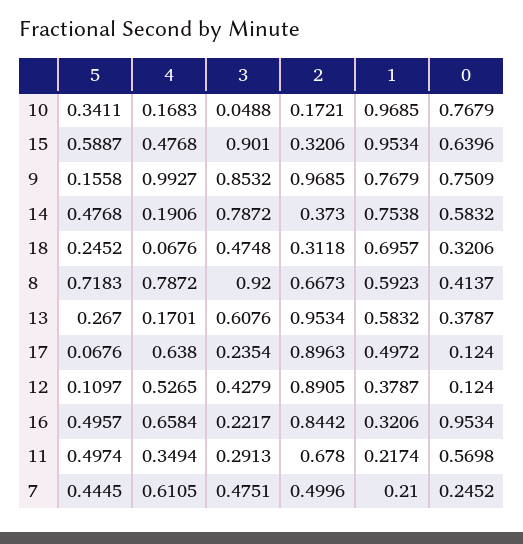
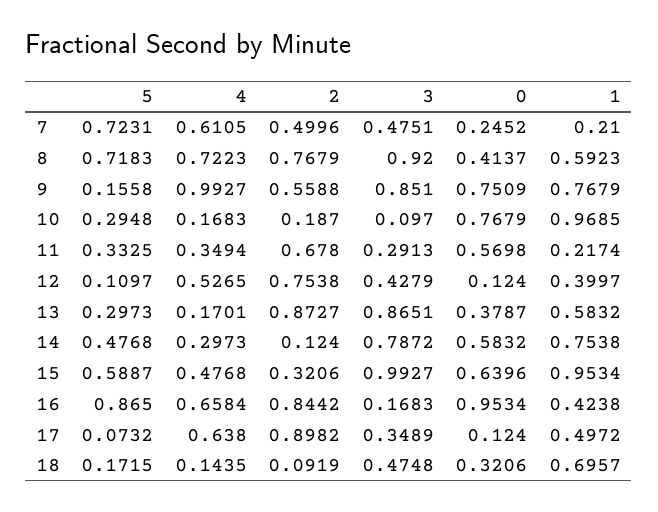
  {
    "5": {
-     "10": 0.3411,
+     "10": 0.2948,
      "15": 0.5887,
      "9": 0.1558,
      "14": 0.4768,
-     "18": 0.2452,
+     "18": 0.1715,
      "8": 0.7183,
-     "13": 0.267,
+     "13": 0.2973,
-     "17": 0.0676,
+     "17": 0.0732,
      "12": 0.1097,
-     "16": 0.4957,
+     "16": 0.865,
-     "11": 0.4974,
+     "11": 0.3325,
-     "7": 0.4445
+     "7": 0.7231
    },
    "4": {
      "10": 0.1683,
      "15": 0.4768,
      "9": 0.9927,
-     "14": 0.1906,
+     "14": 0.2973,
-     "18": 0.0676,
+     "18": 0.1435,
-     "8": 0.7872,
+     "8": 0.7223,
      "13": 0.1701,
      "17": 0.638,
      "12": 0.5265,
      "16": 0.6584,
      "11": 0.3494,
      "7": 0.6105
    },
    "3": {
-     "10": 0.0488,
+     "10": 0.097,
-     "15": 0.901,
+     "15": 0.9927,
-     "9": 0.8532,
+     "9": 0.851,
      "14": 0.7872,
      "18": 0.4748,
      "8": 0.92,
-     "13": 0.6076,
+     "13": 0.8651,
-     "17": 0.2354,
+     "17": 0.3489,
      "12": 0.4279,
-     "16": 0.2217,
+     "16": 0.1683,
      "11": 0.2913,
      "7": 0.4751
    },
    "2": {
-     "10": 0.1721,
+     "10": 0.187,
      "15": 0.3206,
-     "9": 0.9685,
+     "9": 0.5588,
-     "14": 0.373,
+     "14": 0.124,
-     "18": 0.3118,
+     "18": 0.0919,
-     "8": 0.6673,
+     "8": 0.7679,
-     "13": 0.9534,
+     "13": 0.8727,
-     "17": 0.8963,
+     "17": 0.8982,
-     "12": 0.8905,
+     "12": 0.7538,
      "16": 0.8442,
      "11": 0.678,
      "7": 0.4996
    },
    "1": {
      "10": 0.9685,
      "15": 0.9534,
      "9": 0.7679,
      "14": 0.7538,
      "18": 0.6957,
      "8": 0.5923,
      "13": 0.5832,
      "17": 0.4972,
-     "12": 0.3787,
+     "12": 0.3997,
-     "16": 0.3206,
+     "16": 0.4238,
      "11": 0.2174,
      "7": 0.21
    },
    "0": {
      "10": 0.7679,
      "15": 0.6396,
      "9": 0.7509,
      "14": 0.5832,
      "18": 0.3206,
      "8": 0.4137,
      "13": 0.3787,
      "17": 0.124,
      "12": 0.124,
      "16": 0.9534,
      "11": 0.5698,
      "7": 0.2452
    }
  }

